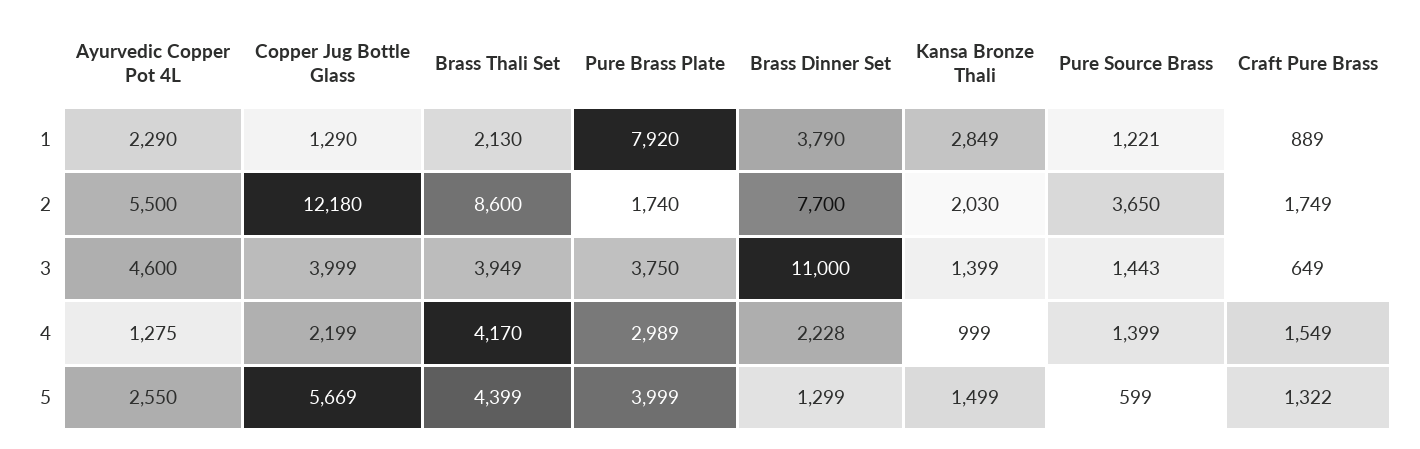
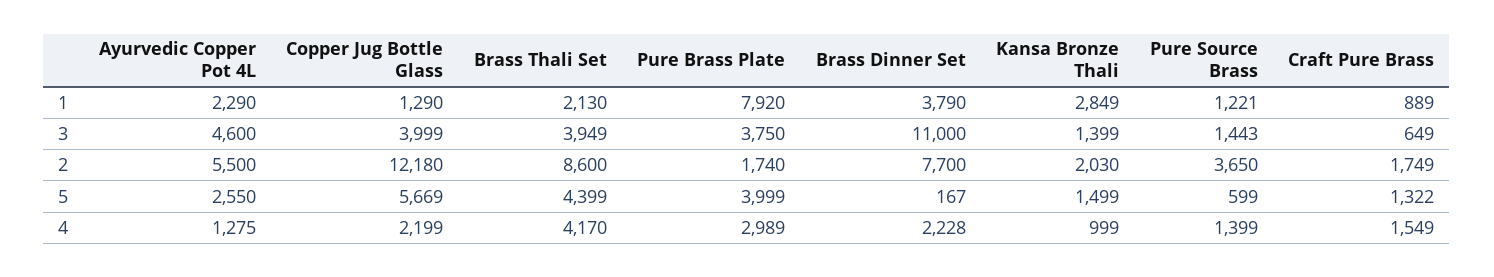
  {
    "Ayurvedic Copper Pot 4L": {
      "1": 2290,
      "2": 5500,
      "3": 4600,
      "4": 1275,
      "5": 2550
    },
    "Copper Jug Bottle Glass": {
      "1": 1290,
      "2": 12180,
      "3": 3999,
      "4": 2199,
      "5": 5669
    },
    "Brass Thali Set": {
      "1": 2130,
      "2": 8600,
      "3": 3949,
      "4": 4170,
      "5": 4399
    },
    "Pure Brass Plate": {
      "1": 7920,
      "2": 1740,
      "3": 3750,
      "4": 2989,
      "5": 3999
    },
    "Brass Dinner Set": {
      "1": 3790,
      "2": 7700,
      "3": 11000,
      "4": 2228,
-     "5": 1299
+     "5": 167
    },
    "Kansa Bronze Thali": {
      "1": 2849,
      "2": 2030,
      "3": 1399,
      "4": 999,
      "5": 1499
    },
    "Pure Source Brass": {
      "1": 1221,
      "2": 3650,
      "3": 1443,
      "4": 1399,
      "5": 599
    },
    "Craft Pure Brass": {
      "1": 889,
      "2": 1749,
      "3": 649,
      "4": 1549,
      "5": 1322
    }
  }

